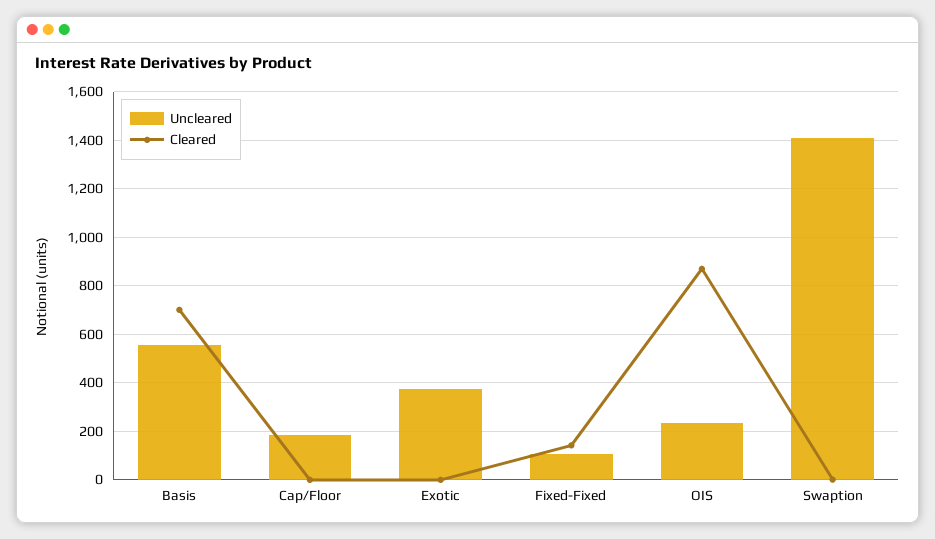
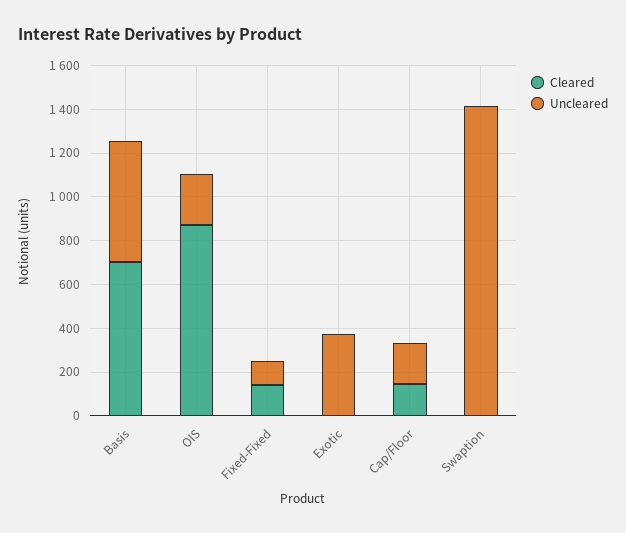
  {
    "Uncleared": {
      "Basis": 550,
      "Cap/Floor": 175,
      "Exotic": 375,
      "Fixed-Fixed": 100,
      "OIS": 225,
      "Swaption": 1400
    },
    "Cleared": {
      "Basis": 700,
-     "Cap/Floor": 0,
+     "Cap/Floor": 150,
      "Exotic": 0,
      "Fixed-Fixed": 150,
      "OIS": 875,
      "Swaption": 0
    }
  }

